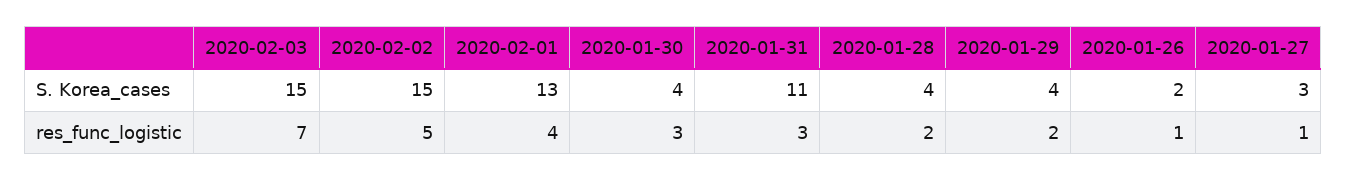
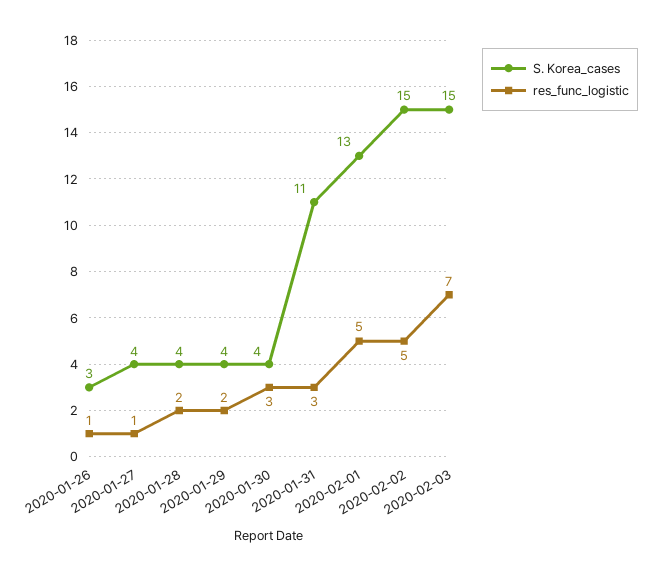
  {
    "S. Korea_cases": {
      "2020-02-03": 15,
      "2020-02-02": 15,
      "2020-02-01": 13,
      "2020-01-30": 4,
      "2020-01-31": 11,
      "2020-01-28": 4,
      "2020-01-29": 4,
-     "2020-01-26": 2,
+     "2020-01-26": 3,
-     "2020-01-27": 3
+     "2020-01-27": 4
    },
    "res_func_logistic": {
      "2020-02-03": 7,
      "2020-02-02": 5,
-     "2020-02-01": 4,
+     "2020-02-01": 5,
      "2020-01-30": 3,
      "2020-01-31": 3,
      "2020-01-28": 2,
      "2020-01-29": 2,
      "2020-01-26": 1,
      "2020-01-27": 1
    }
  }

